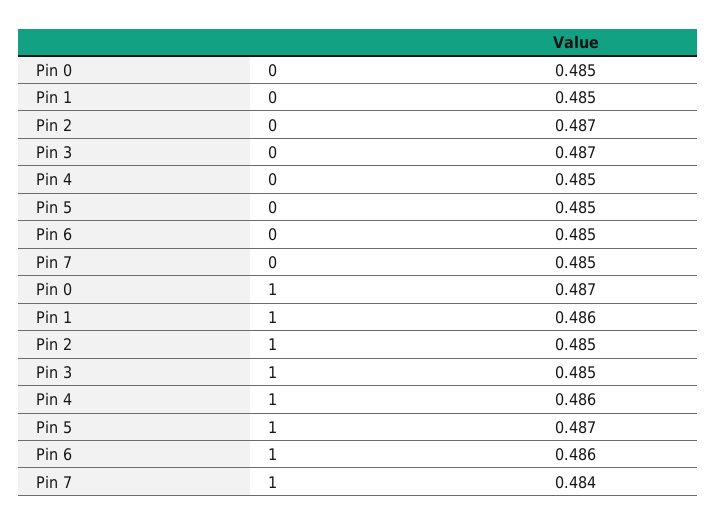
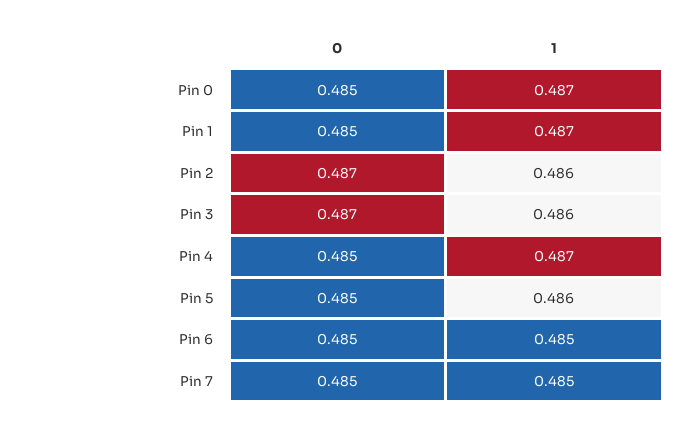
  {
    "Pin 0": {
      "0": 0.485,
      "1": 0.487
    },
    "Pin 1": {
      "0": 0.485,
-     "1": 0.486
+     "1": 0.487
    },
    "Pin 2": {
      "0": 0.487,
-     "1": 0.485
+     "1": 0.486
    },
    "Pin 3": {
      "0": 0.487,
-     "1": 0.485
+     "1": 0.486
    },
    "Pin 4": {
      "0": 0.485,
-     "1": 0.486
+     "1": 0.487
    },
    "Pin 5": {
      "0": 0.485,
-     "1": 0.487
+     "1": 0.486
    },
    "Pin 6": {
      "0": 0.485,
-     "1": 0.486
+     "1": 0.485
    },
    "Pin 7": {
      "0": 0.485,
-     "1": 0.484
+     "1": 0.485
    }
  }

